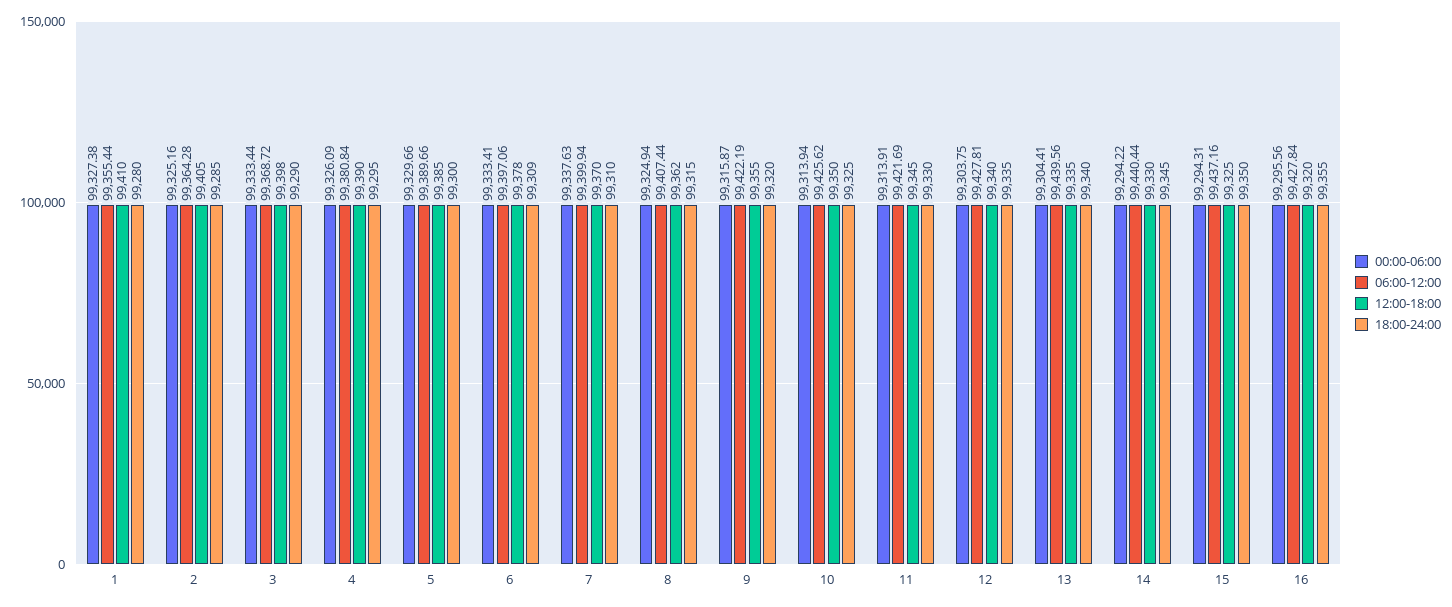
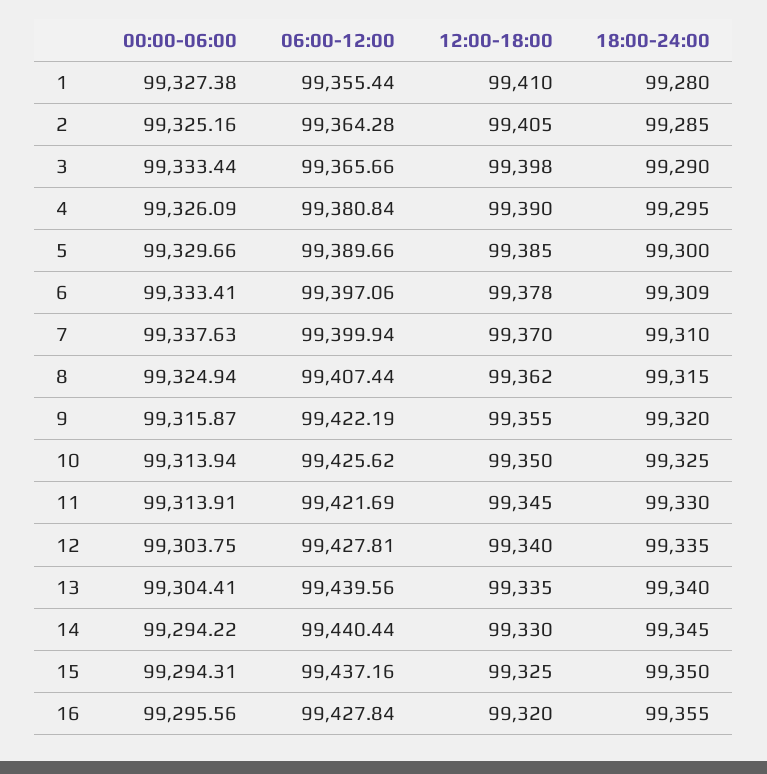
  {
    "00:00-06:00": {
      "1": 99327.38,
      "2": 99325.16,
      "3": 99333.44,
      "4": 99326.09,
      "5": 99329.66,
      "6": 99333.41,
      "7": 99337.63,
      "8": 99324.94,
      "9": 99315.87,
      "10": 99313.94,
      "11": 99313.91,
      "12": 99303.75,
      "13": 99304.41,
      "14": 99294.22,
      "15": 99294.31,
      "16": 99295.56
    },
    "06:00-12:00": {
      "1": 99355.44,
      "2": 99364.28,
-     "3": 99368.72,
+     "3": 99365.66,
      "4": 99380.84,
      "5": 99389.66,
      "6": 99397.06,
      "7": 99399.94,
      "8": 99407.44,
      "9": 99422.19,
      "10": 99425.62,
      "11": 99421.69,
      "12": 99427.81,
      "13": 99439.56,
      "14": 99440.44,
      "15": 99437.16,
      "16": 99427.84
    },
    "12:00-18:00": {
      "1": 99410,
      "2": 99405,
      "3": 99398,
      "4": 99390,
      "5": 99385,
      "6": 99378,
      "7": 99370,
      "8": 99362,
      "9": 99355,
      "10": 99350,
      "11": 99345,
      "12": 99340,
      "13": 99335,
      "14": 99330,
      "15": 99325,
      "16": 99320
    },
    "18:00-24:00": {
      "1": 99280,
      "2": 99285,
      "3": 99290,
      "4": 99295,
      "5": 99300,
      "6": 99309,
      "7": 99310,
      "8": 99315,
      "9": 99320,
      "10": 99325,
      "11": 99330,
      "12": 99335,
      "13": 99340,
      "14": 99345,
      "15": 99350,
      "16": 99355
    }
  }

